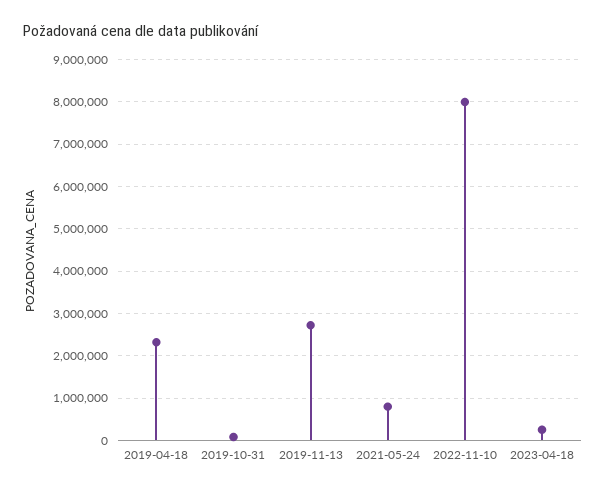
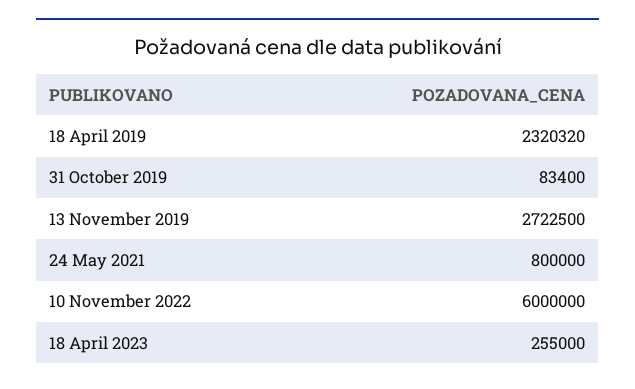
  {
    "2019-04-18": 2320320,
    "2019-10-31": 83400,
    "2019-11-13": 2722500,
    "2021-05-24": 800000,
-   "2022-11-10": 8000000,
+   "2022-11-10": 6000000,
    "2023-04-18": 255000
  }

